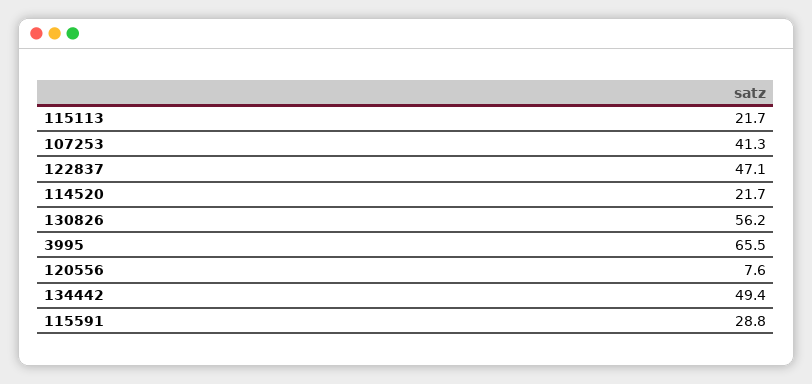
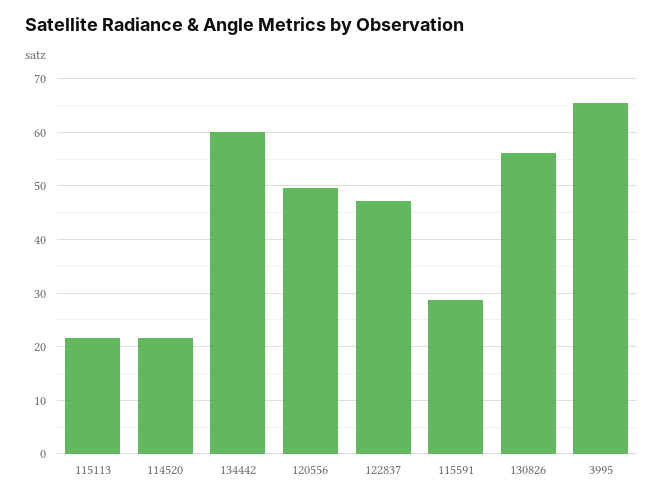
  {
    "115113": 21.7,
-   "107253": 41.3,
    "122837": 47.1,
    "114520": 21.7,
    "130826": 56.2,
    "3995": 65.5,
-   "120556": 7.6,
+   "120556": 50,
-   "134442": 49.4,
+   "134442": 60,
    "115591": 28.8
  }

